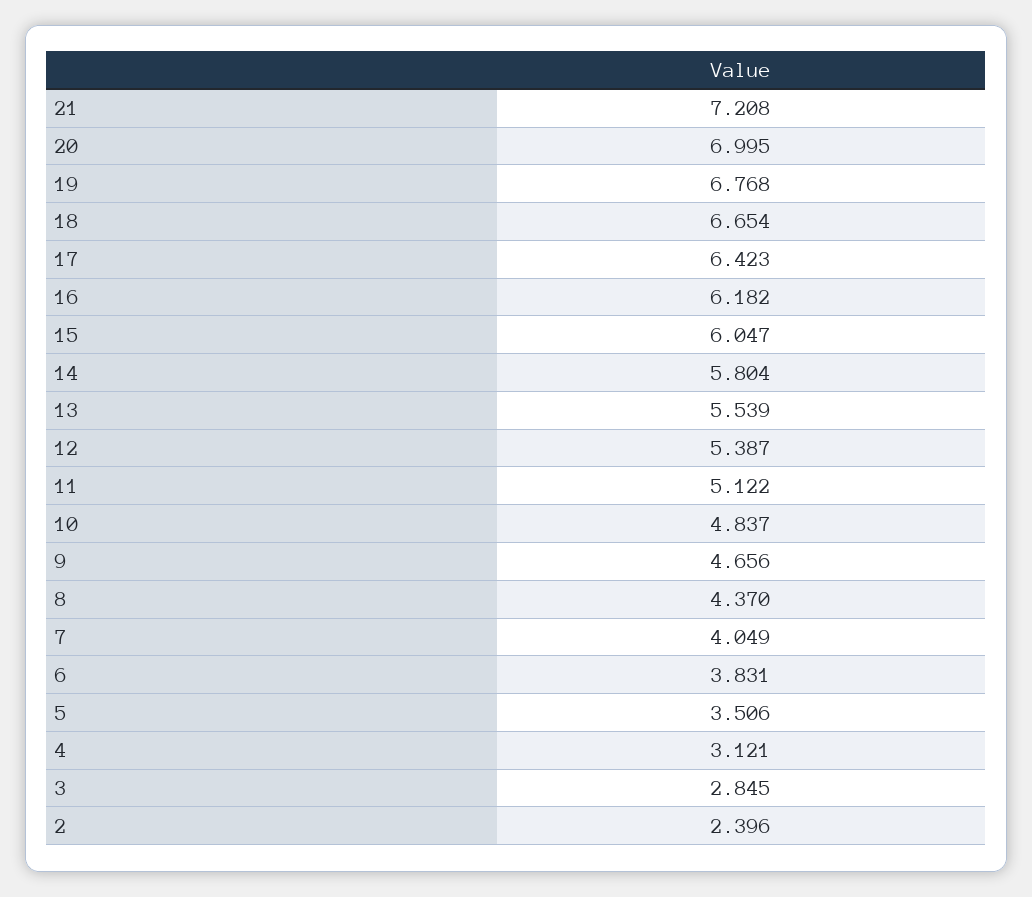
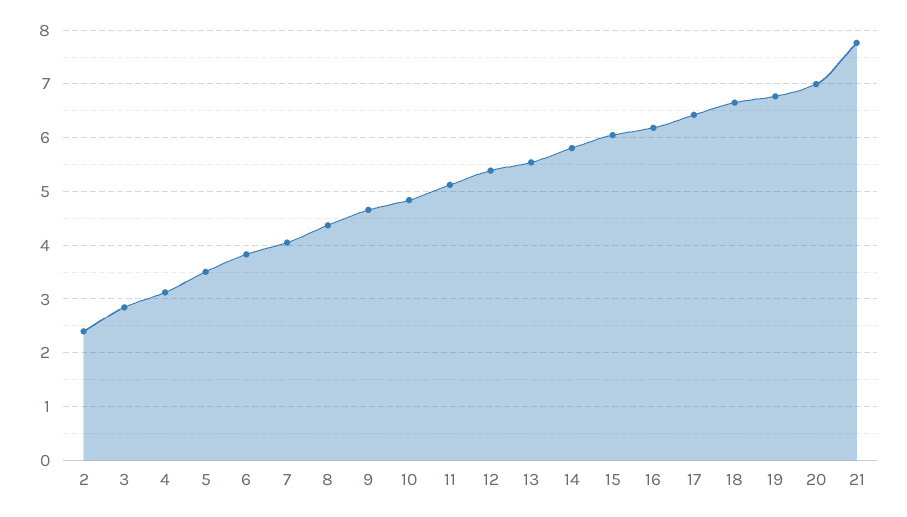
  {
-   "21": 7.208,
+   "21": 7.8,
    "20": 6.995,
    "19": 6.768,
    "18": 6.654,
    "17": 6.423,
    "16": 6.182,
    "15": 6.047,
    "14": 5.804,
    "13": 5.539,
    "12": 5.387,
    "11": 5.122,
    "10": 4.837,
    "9": 4.656,
    "8": 4.37,
    "7": 4.049,
    "6": 3.831,
    "5": 3.506,
    "4": 3.121,
    "3": 2.845,
    "2": 2.396
  }

